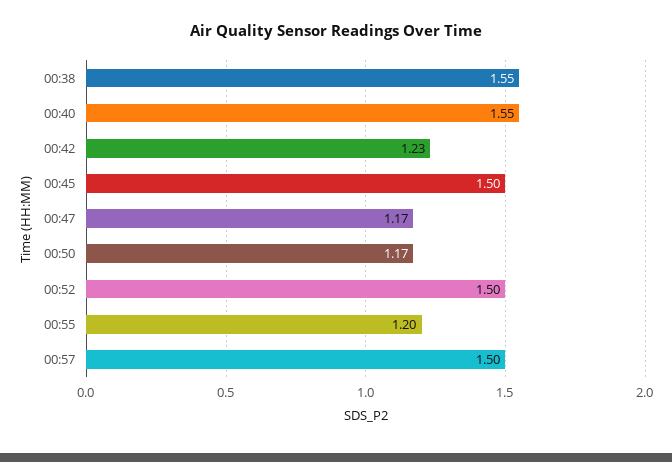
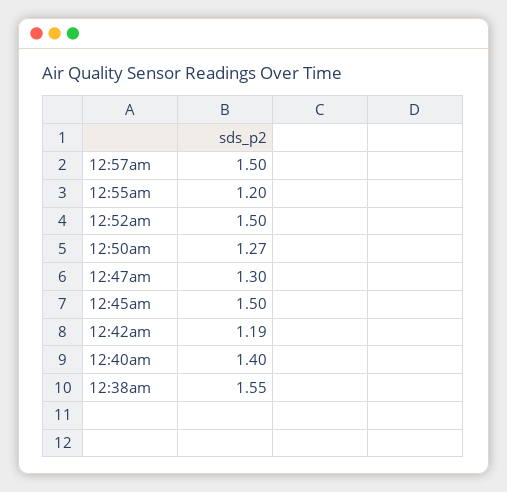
  {
    "00:38": 1.55,
-   "00:40": 1.55,
+   "00:40": 1.4,
-   "00:42": 1.23,
+   "00:42": 1.19,
    "00:45": 1.5,
-   "00:47": 1.17,
+   "00:47": 1.3,
-   "00:50": 1.17,
+   "00:50": 1.27,
    "00:52": 1.5,
    "00:55": 1.2,
    "00:57": 1.5
  }

